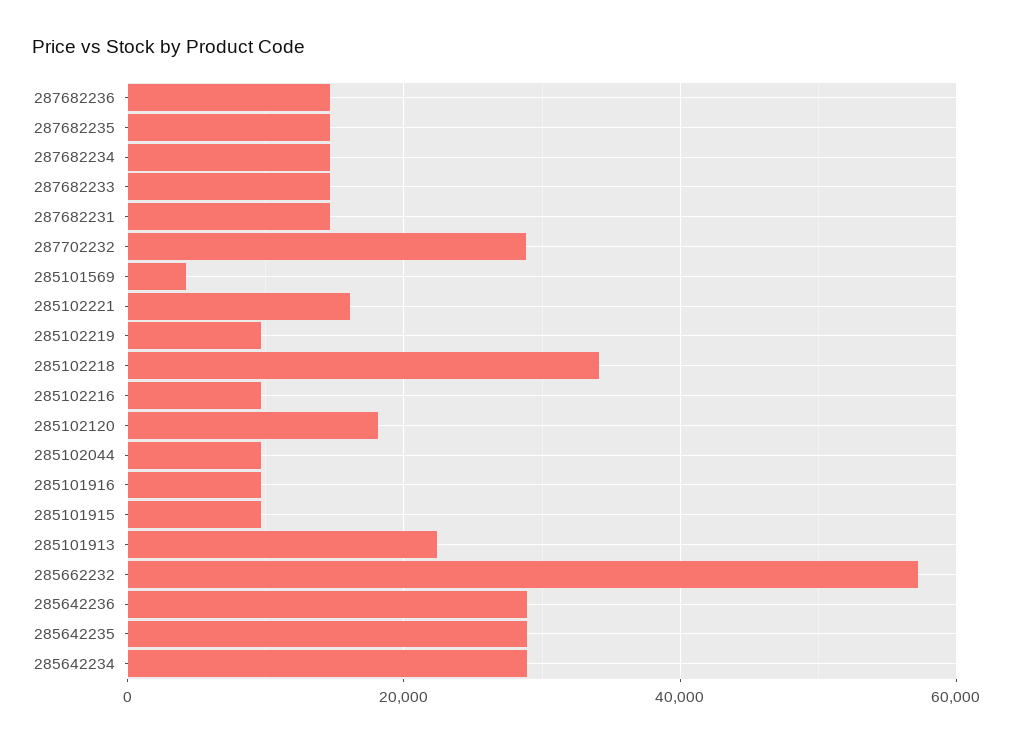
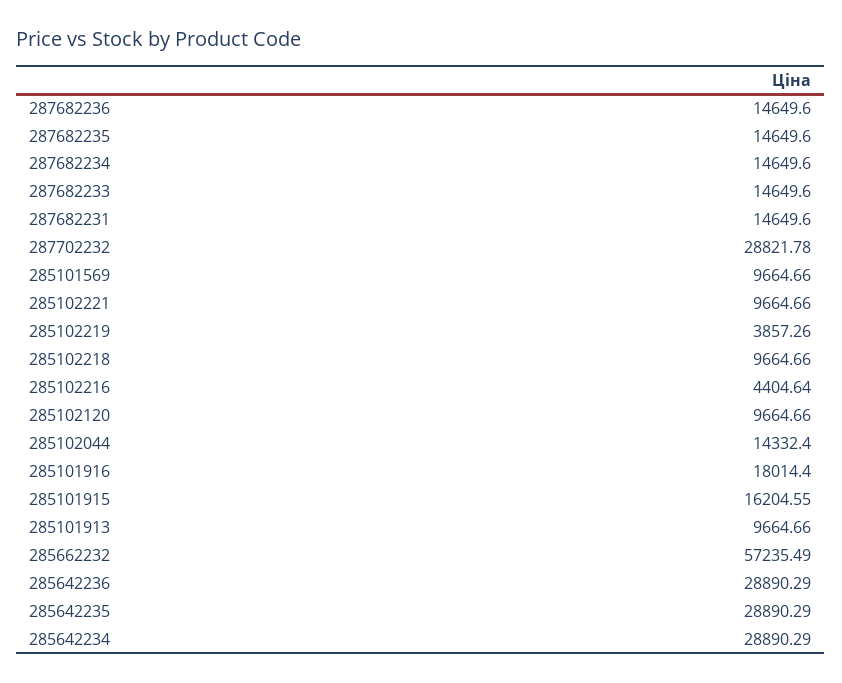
  {
    "287682236": 14649.6,
    "287682235": 14649.6,
    "287682234": 14649.6,
    "287682233": 14649.6,
    "287682231": 14649.6,
    "287702232": 28821.78,
-   "285101569": 4000,
+   "285101569": 9664.66,
-   "285102221": 16000,
+   "285102221": 9664.66,
-   "285102219": 10000,
+   "285102219": 3857.26,
-   "285102218": 34000,
+   "285102218": 9664.66,
-   "285102216": 10000,
+   "285102216": 4404.64,
-   "285102120": 18000,
+   "285102120": 9664.66,
-   "285102044": 10000,
+   "285102044": 14332.4,
-   "285101916": 10000,
+   "285101916": 18014.4,
-   "285101915": 10000,
+   "285101915": 16204.55,
-   "285101913": 22000,
+   "285101913": 9664.66,
    "285662232": 57235.49,
    "285642236": 28890.29,
    "285642235": 28890.29,
    "285642234": 28890.29
  }

